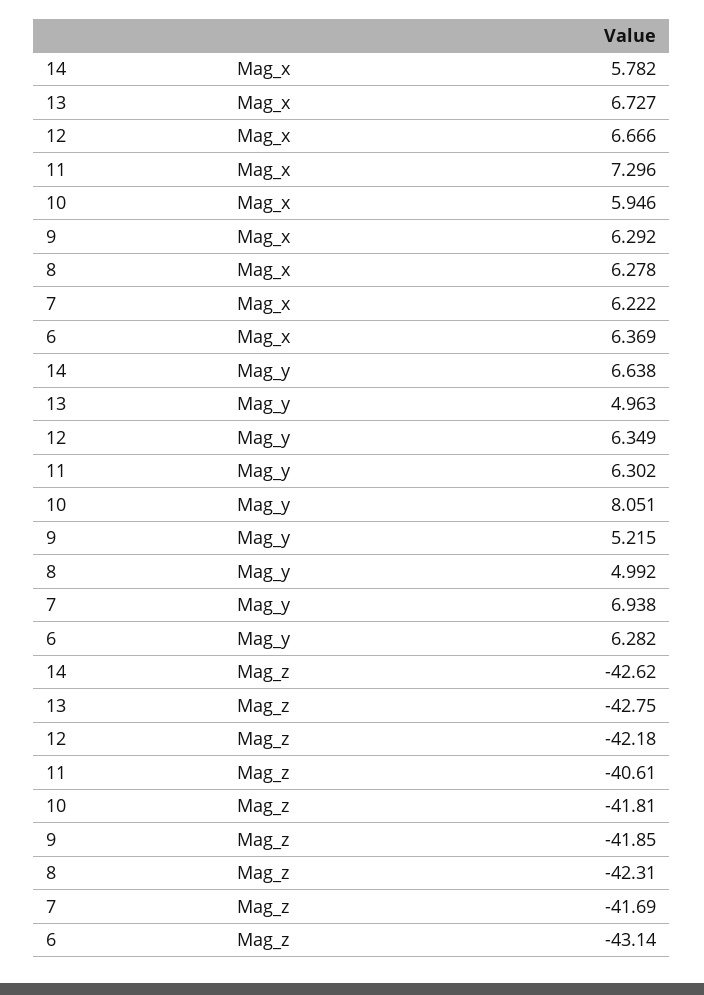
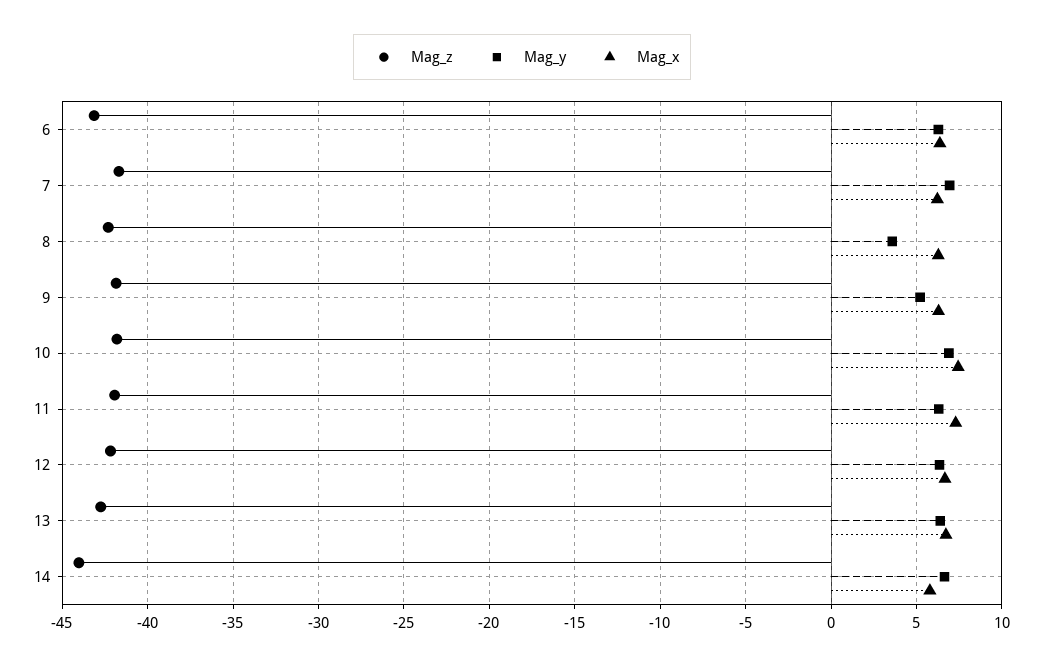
  {
    "Mag_x": {
      "14": 5.782,
      "13": 6.727,
      "12": 6.666,
      "11": 7.296,
-     "10": 5.946,
+     "10": 7.5,
      "9": 6.292,
      "8": 6.278,
      "7": 6.222,
      "6": 6.369
    },
    "Mag_y": {
      "14": 6.638,
-     "13": 4.963,
+     "13": 6.5,
      "12": 6.349,
      "11": 6.302,
-     "10": 8.051,
+     "10": 7,
      "9": 5.215,
-     "8": 4.992,
+     "8": 3.5,
      "7": 6.938,
      "6": 6.282
    },
    "Mag_z": {
-     "14": -42.62,
+     "14": -44,
      "13": -42.75,
      "12": -42.18,
-     "11": -40.61,
+     "11": -42,
      "10": -41.81,
      "9": -41.85,
      "8": -42.31,
      "7": -41.69,
      "6": -43.14
    }
  }

